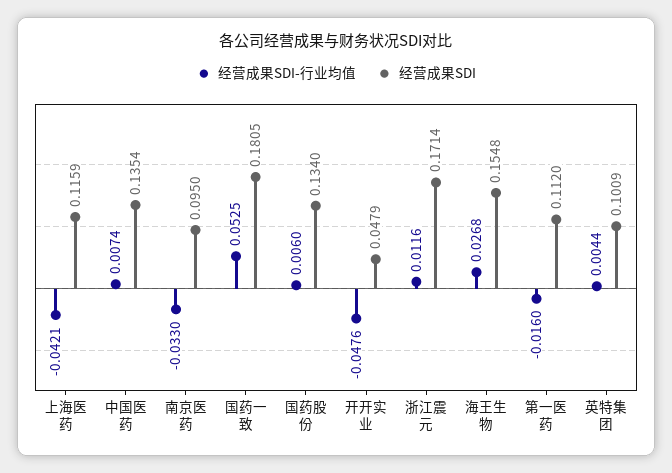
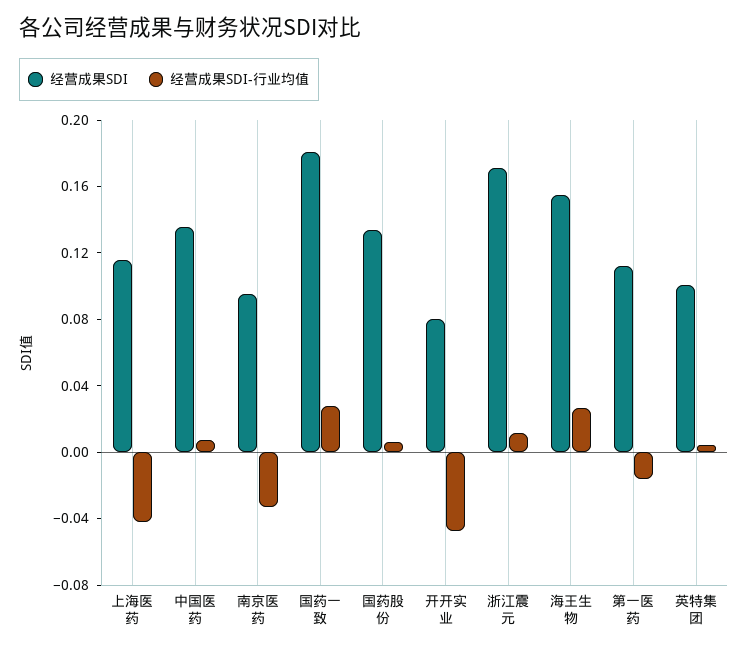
  {
    "经营成果SDI-行业均值": {
      "上海医药": -0.0421,
      "中国医药": 0.0074,
      "南京医药": -0.033,
-     "国药一致": 0.0525,
+     "国药一致": 0.03,
      "国药股份": 0.006,
      "开开实业": -0.0476,
      "浙江震元": 0.0116,
      "海王生物": 0.0268,
      "第一医药": -0.016,
      "英特集团": 0.0044
    },
    "经营成果SDI": {
      "上海医药": 0.1159,
      "中国医药": 0.1354,
      "南京医药": 0.095,
      "国药一致": 0.1805,
      "国药股份": 0.134,
-     "开开实业": 0.0479,
+     "开开实业": 0.08,
      "浙江震元": 0.1714,
      "海王生物": 0.1548,
      "第一医药": 0.112,
      "英特集团": 0.1009
    }
  }

